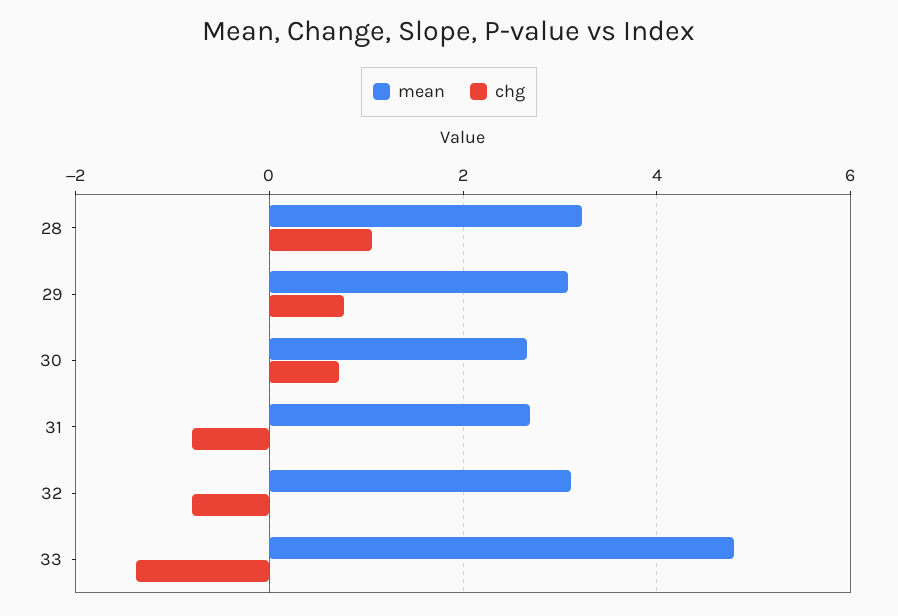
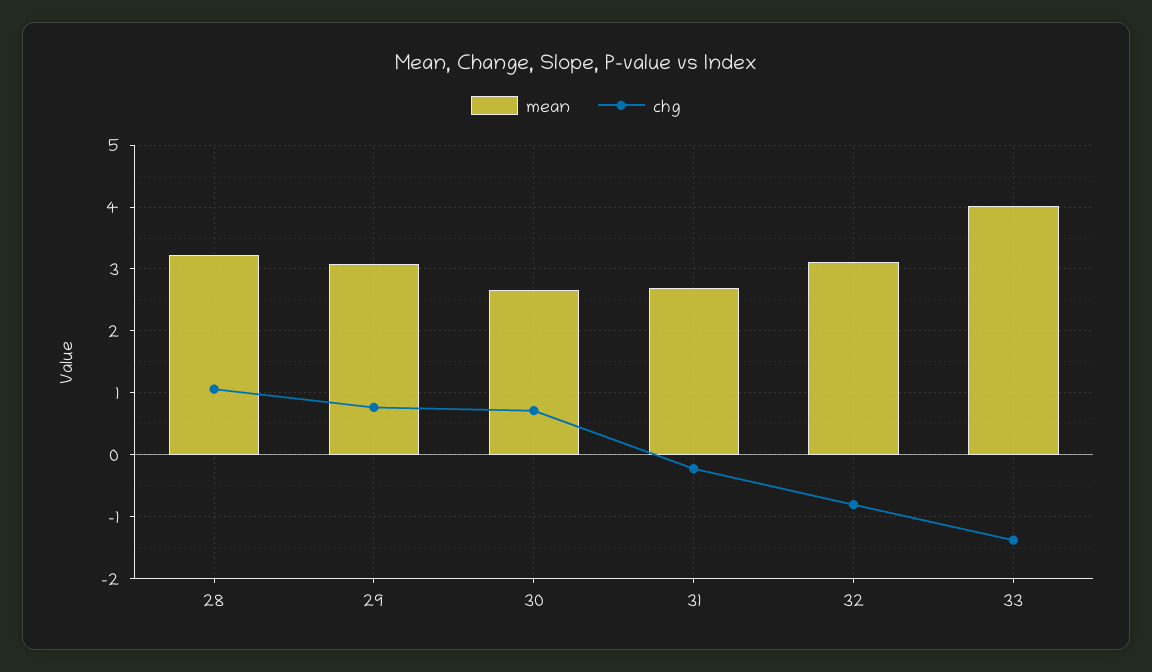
  {
    "mean": {
      "28": 3.2,
      "29": 3.1,
      "30": 2.7,
      "31": 2.7,
      "32": 3.1,
-     "33": 4.8
+     "33": 4
    },
    "chg": {
      "28": 1.1,
      "29": 0.8,
      "30": 0.7,
-     "31": -0.8,
+     "31": -0.2,
      "32": -0.8,
      "33": -1.4
    }
  }

